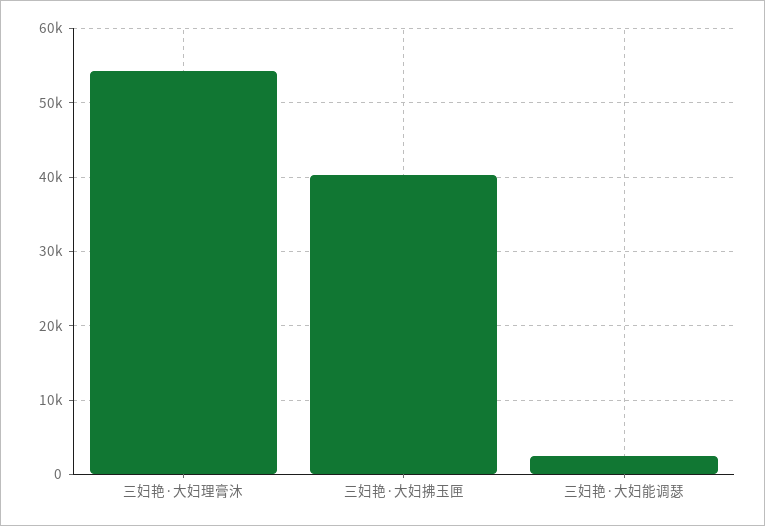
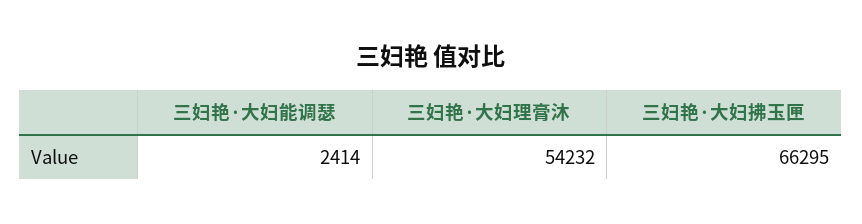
  {
    "三妇艳·大妇理膏沐": 54232,
-   "三妇艳·大妇拂玉匣": 40000,
+   "三妇艳·大妇拂玉匣": 66295,
    "三妇艳·大妇能调瑟": 2414
  }

